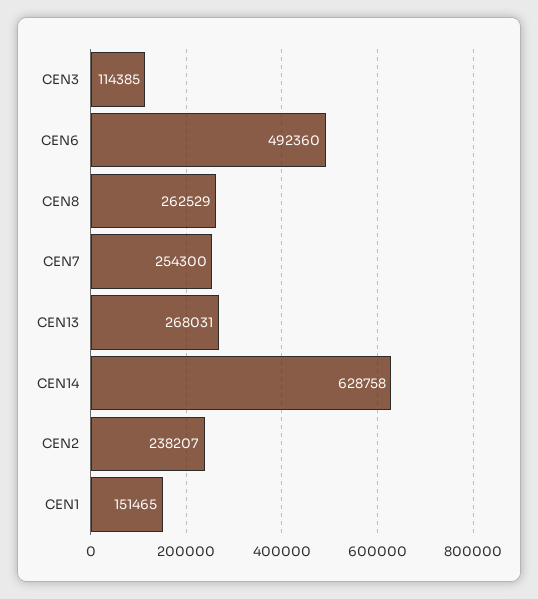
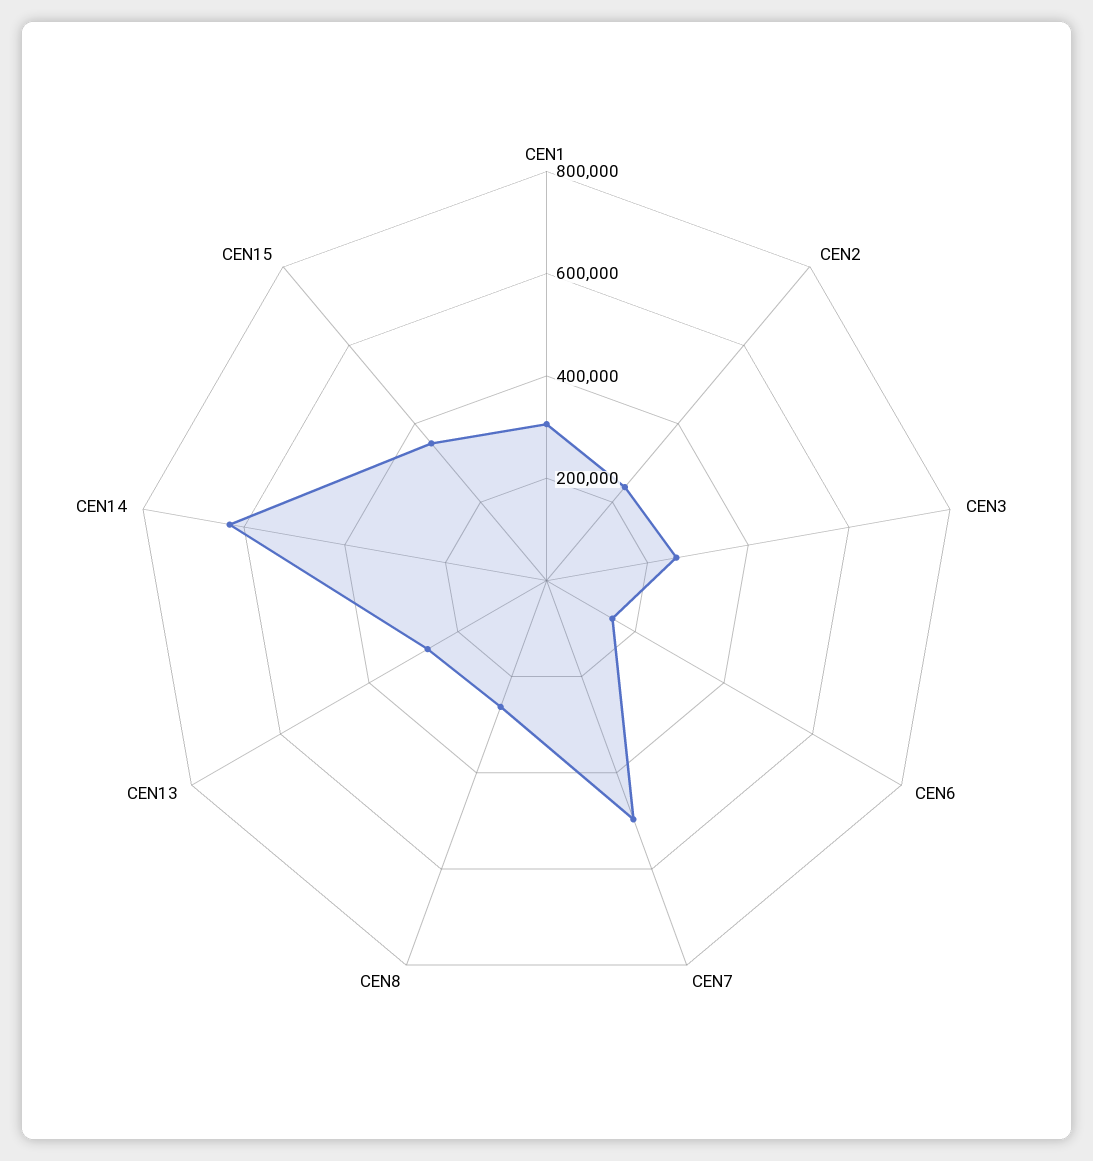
  {
-   "CEN3": 114385,
+   "CEN3": 250000,
-   "CEN6": 492360,
+   "CEN6": 150000,
    "CEN8": 262529,
-   "CEN7": 254300,
+   "CEN7": 500000,
    "CEN13": 268031,
    "CEN14": 628758,
    "CEN2": 238207,
-   "CEN1": 151465
+   "CEN1": 300000,
+   "CEN15": 350000
  }

